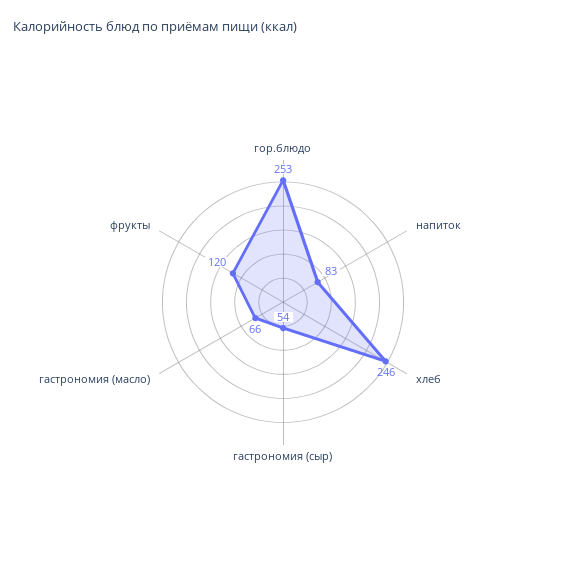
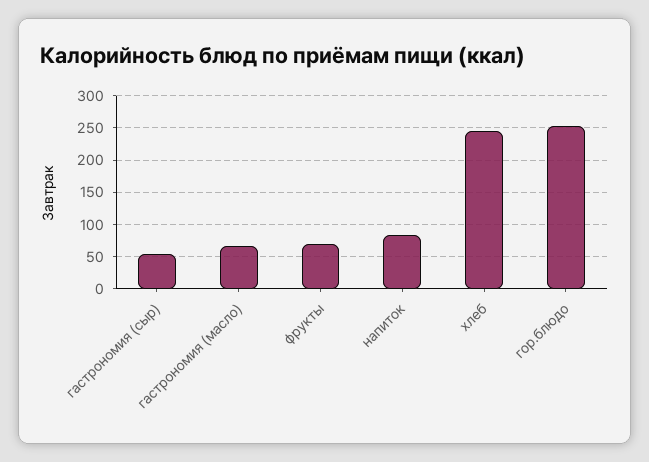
  {
    "гор.блюдо": 253,
    "напиток": 83,
    "хлеб": 246,
    "гастрономия (сыр)": 54,
    "гастрономия (масло)": 66,
-   "фрукты": 120
+   "фрукты": 70
  }

